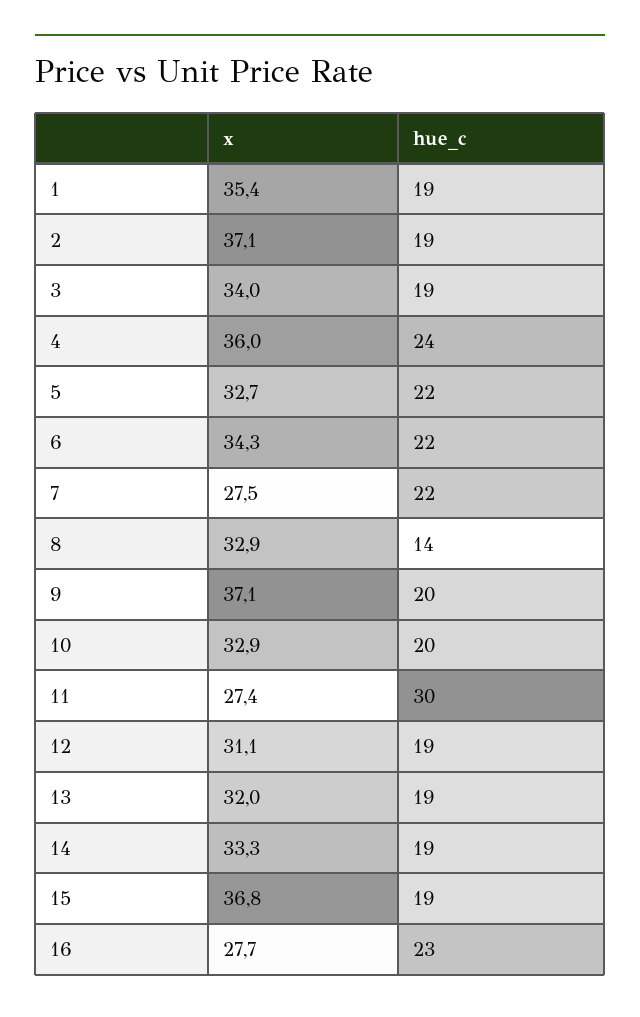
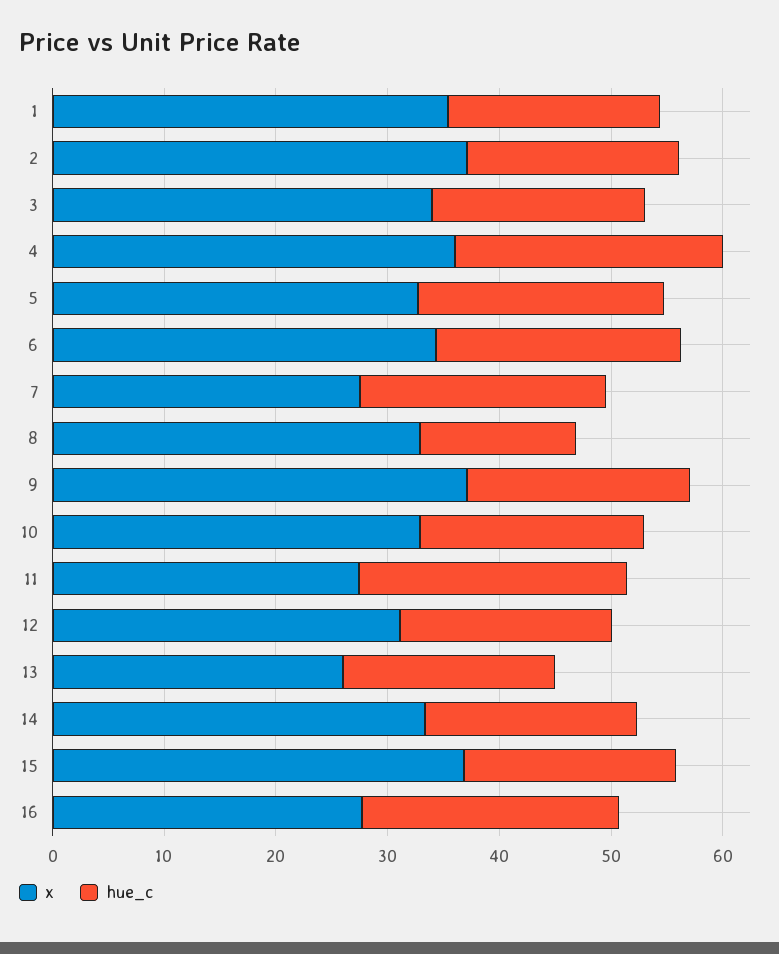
  {
    "x": {
      "1": 35.4,
      "2": 37.1,
      "3": 34,
      "4": 36,
      "5": 32.7,
      "6": 34.3,
      "7": 27.5,
      "8": 32.9,
      "9": 37.1,
      "10": 32.9,
      "11": 27.4,
      "12": 31.1,
-     "13": 32,
+     "13": 26,
      "14": 33.3,
      "15": 36.8,
      "16": 27.7
    },
    "hue_c": {
      "1": 19,
      "2": 19,
      "3": 19,
      "4": 24,
      "5": 22,
      "6": 22,
      "7": 22,
      "8": 14,
      "9": 20,
      "10": 20,
-     "11": 30,
+     "11": 24,
      "12": 19,
      "13": 19,
      "14": 19,
      "15": 19,
      "16": 23
    }
  }

